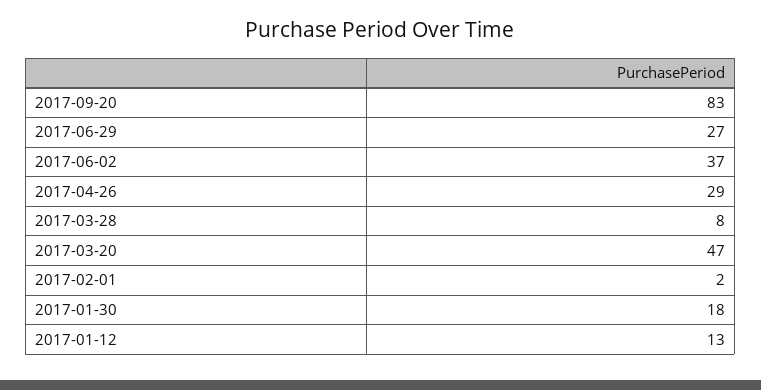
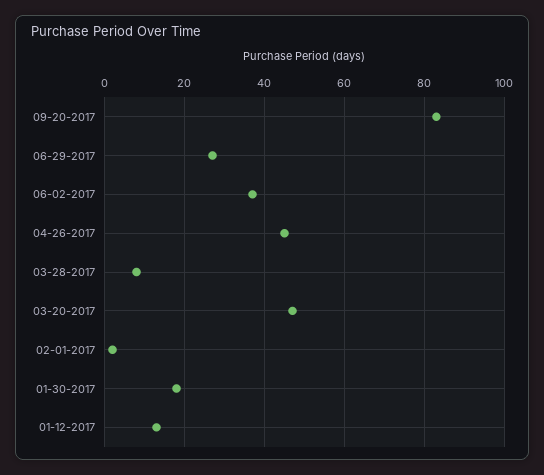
  {
    "2017-09-20": 83,
    "2017-06-29": 27,
    "2017-06-02": 37,
-   "2017-04-26": 29,
+   "2017-04-26": 45,
    "2017-03-28": 8,
    "2017-03-20": 47,
    "2017-02-01": 2,
    "2017-01-30": 18,
    "2017-01-12": 13
  }

